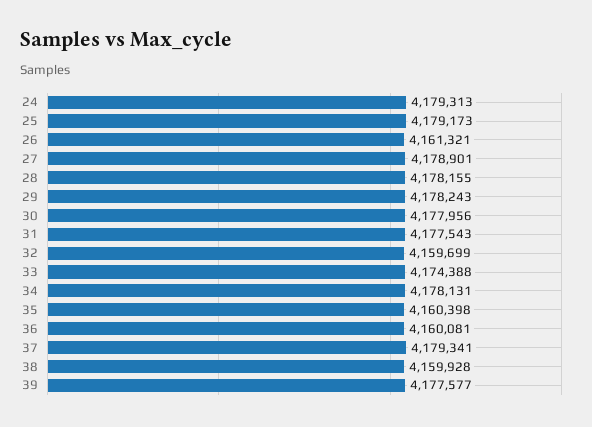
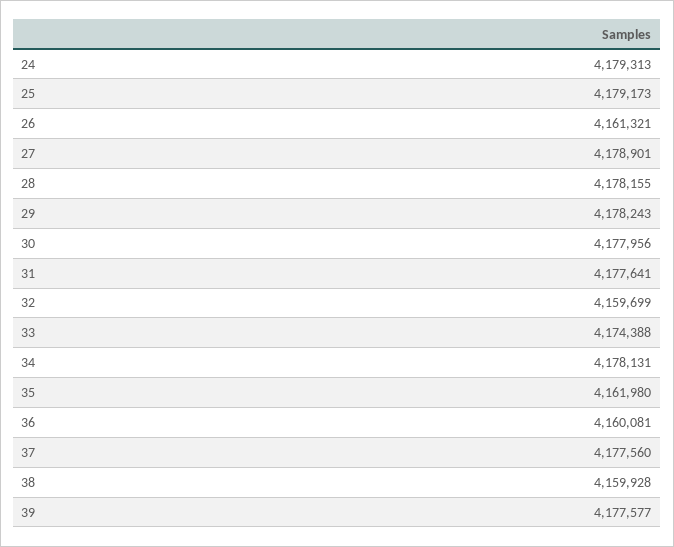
  {
    "24": 4179313,
    "25": 4179173,
    "26": 4161321,
    "27": 4178901,
    "28": 4178155,
    "29": 4178243,
    "30": 4177956,
-   "31": 4177543,
+   "31": 4177641,
    "32": 4159699,
    "33": 4174388,
    "34": 4178131,
-   "35": 4160398,
+   "35": 4161980,
    "36": 4160081,
-   "37": 4179341,
+   "37": 4177560,
    "38": 4159928,
    "39": 4177577
  }

